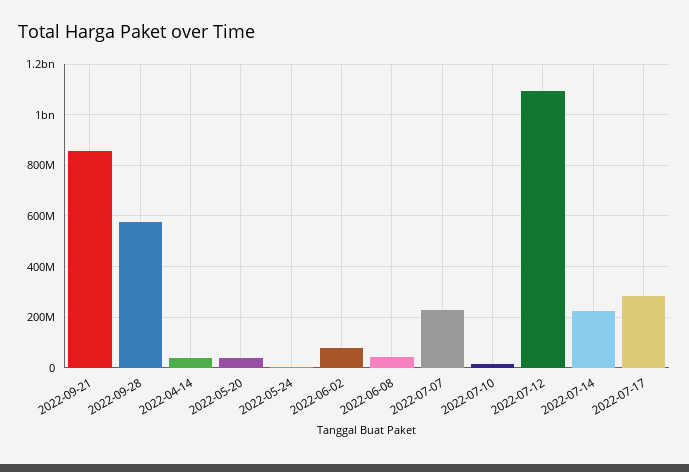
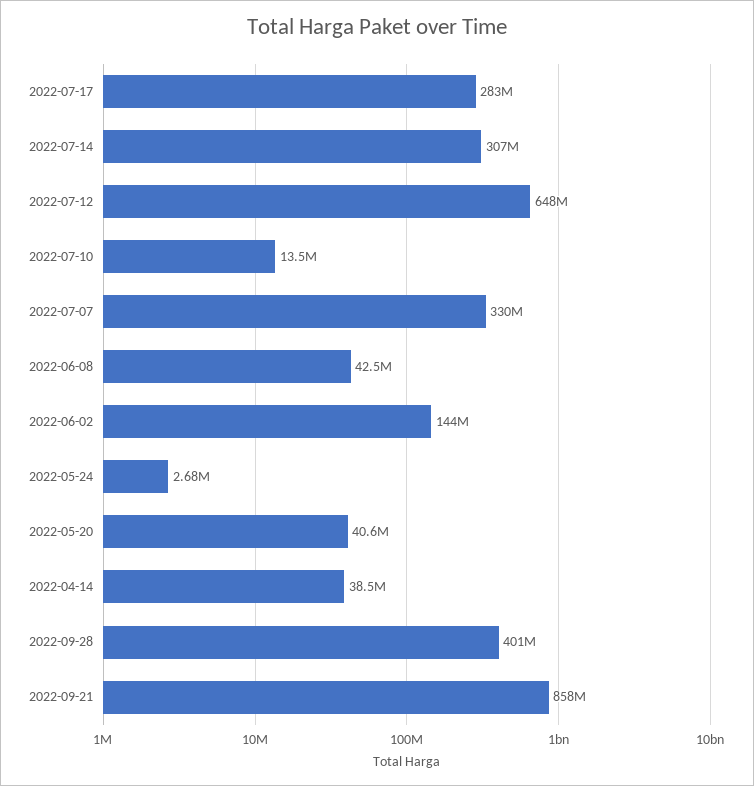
  {
    "2022-09-21": 858000000,
-   "2022-09-28": 575000000,
+   "2022-09-28": 401000000,
    "2022-04-14": 38500000,
    "2022-05-20": 40600000,
    "2022-05-24": 2680000,
-   "2022-06-02": 75000000,
+   "2022-06-02": 144000000,
    "2022-06-08": 42500000,
-   "2022-07-07": 225000000,
+   "2022-07-07": 330000000,
    "2022-07-10": 13500000,
-   "2022-07-12": 1100000000,
+   "2022-07-12": 648000000,
-   "2022-07-14": 225000000,
+   "2022-07-14": 307000000,
    "2022-07-17": 283000000
  }

